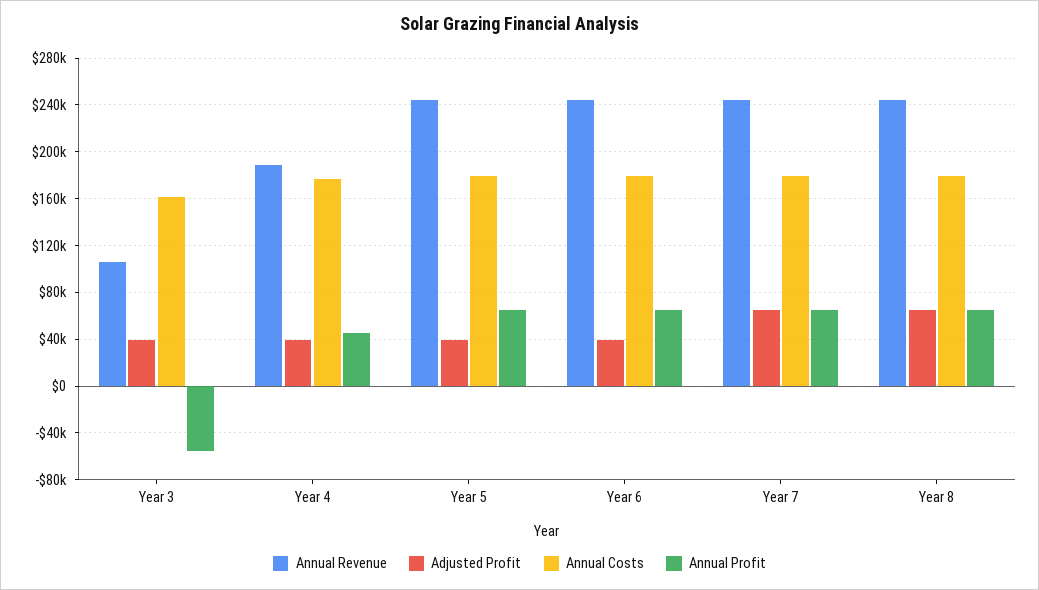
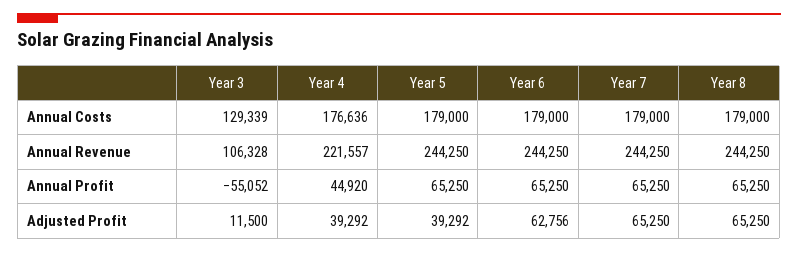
  {
    "Annual Revenue": {
      "Year 3": 106328,
-     "Year 4": 190000,
+     "Year 4": 221557,
      "Year 5": 244250,
      "Year 6": 244250,
      "Year 7": 244250,
      "Year 8": 244250
    },
    "Adjusted Profit": {
-     "Year 3": 40000,
+     "Year 3": 11500,
      "Year 4": 39292,
      "Year 5": 39292,
-     "Year 6": 40000,
+     "Year 6": 62756,
      "Year 7": 65250,
      "Year 8": 65250
    },
    "Annual Costs": {
-     "Year 3": 160000,
+     "Year 3": 129339,
      "Year 4": 176636,
      "Year 5": 179000,
      "Year 6": 179000,
      "Year 7": 179000,
      "Year 8": 179000
    },
    "Annual Profit": {
      "Year 3": -55052,
      "Year 4": 44920,
      "Year 5": 65250,
      "Year 6": 65250,
      "Year 7": 65250,
      "Year 8": 65250
    }
  }

